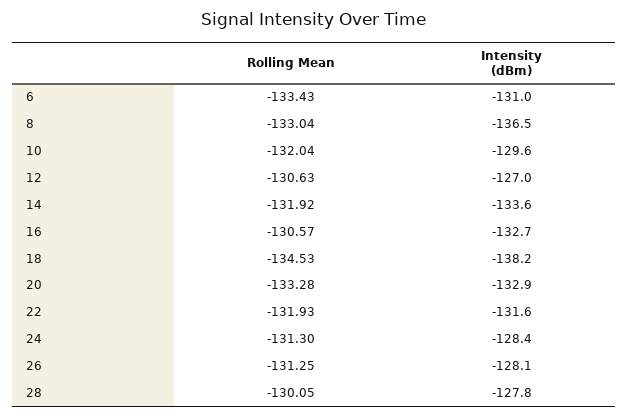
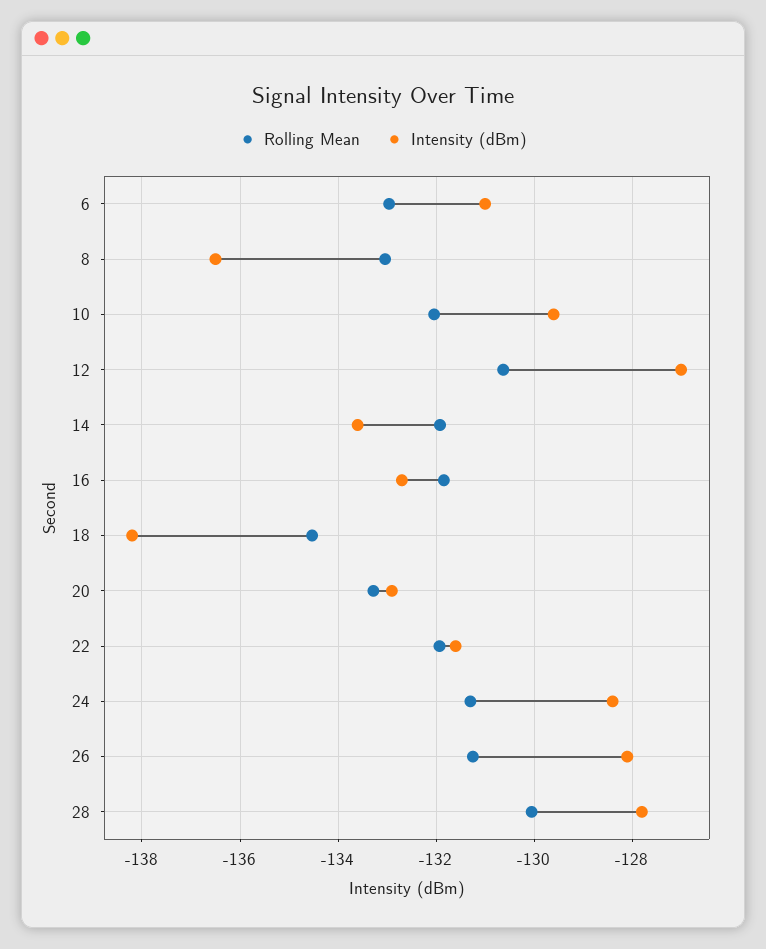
  {
    "Rolling Mean": {
-     "6": -133.43,
+     "6": -133,
      "8": -133.04,
      "10": -132.04,
      "12": -130.63,
      "14": -131.92,
-     "16": -130.57,
+     "16": -131.8,
      "18": -134.53,
      "20": -133.28,
      "22": -131.93,
      "24": -131.3,
      "26": -131.25,
      "28": -130.05
    },
    "Intensity (dBm)": {
      "6": -131,
      "8": -136.5,
      "10": -129.6,
      "12": -127,
      "14": -133.6,
      "16": -132.7,
      "18": -138.2,
      "20": -132.9,
      "22": -131.6,
      "24": -128.4,
      "26": -128.1,
      "28": -127.8
    }
  }

